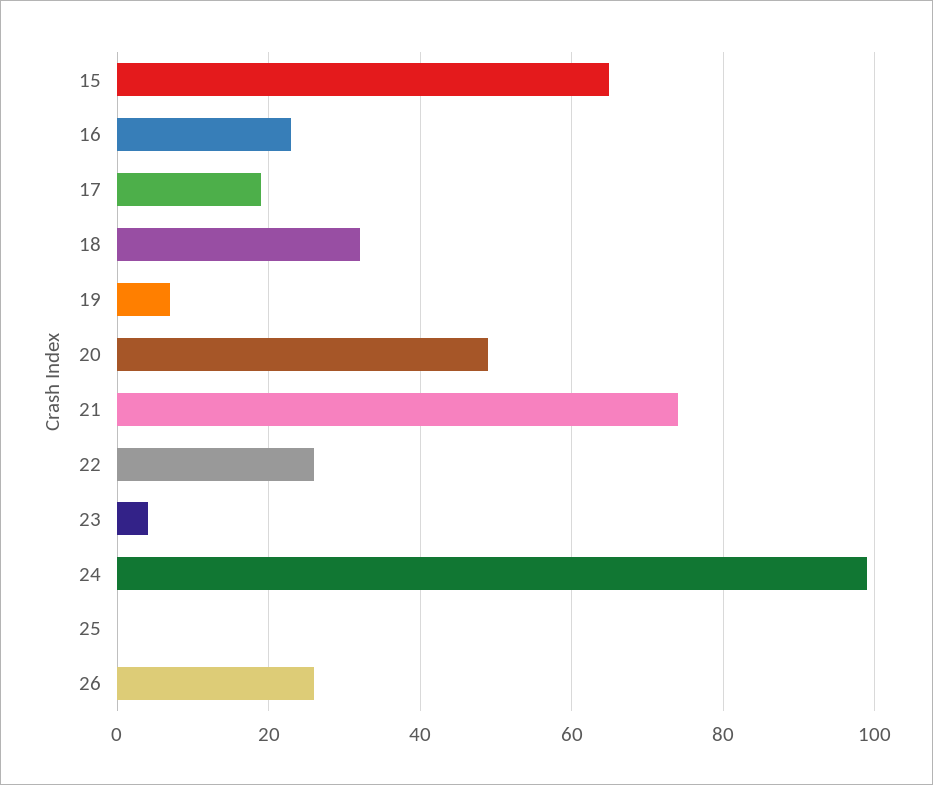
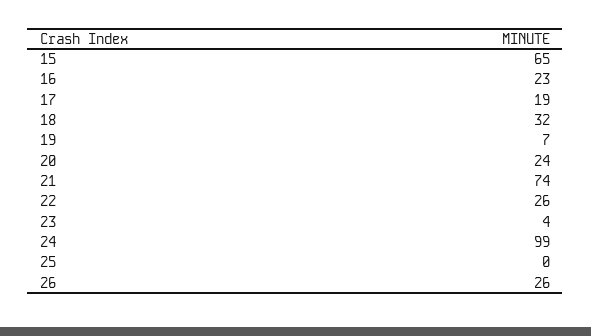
  {
    "15": 65,
    "16": 23,
    "17": 19,
    "18": 32,
    "19": 7,
-   "20": 50,
+   "20": 24,
    "21": 74,
    "22": 26,
    "23": 4,
    "24": 99,
    "25": 0,
    "26": 26
  }

